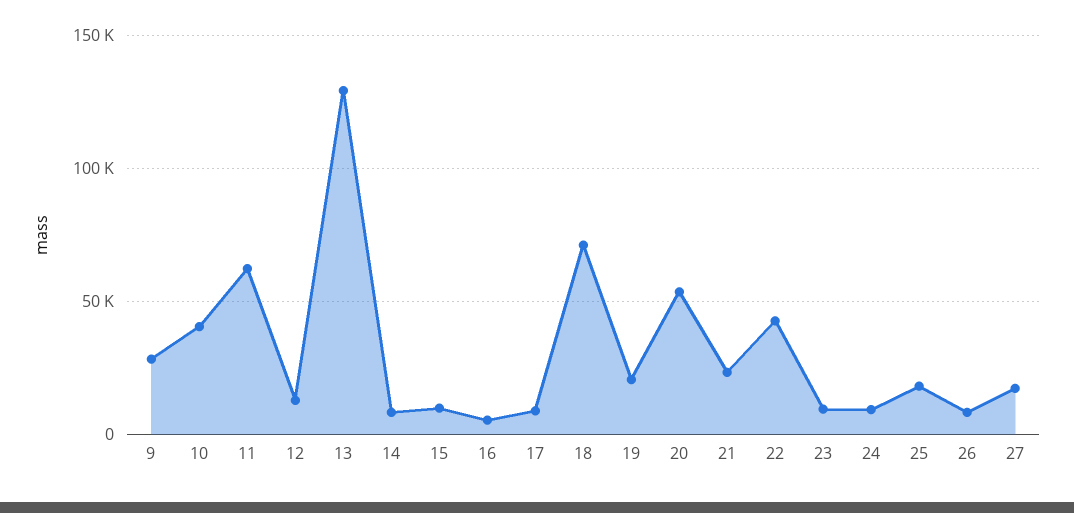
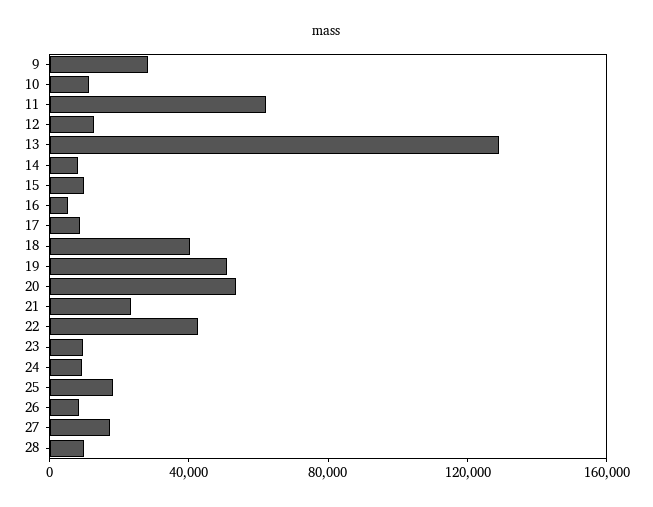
  {
    "9": 30000,
-   "10": 40000,
+   "10": 10000,
    "11": 60000,
    "12": 15000,
    "13": 130000,
    "14": 10000,
    "15": 10000,
    "16": 5000,
    "17": 10000,
-   "18": 70000,
+   "18": 40000,
-   "19": 20000,
+   "19": 50000,
    "20": 55000,
    "21": 25000,
    "22": 45000,
    "23": 10000,
    "24": 10000,
    "25": 20000,
    "26": 10000,
-   "27": 15000
+   "27": 15000,
+   "28": 10000
  }

